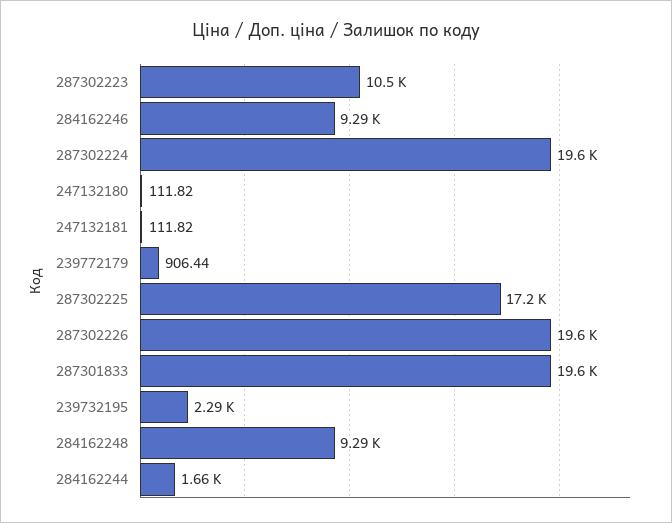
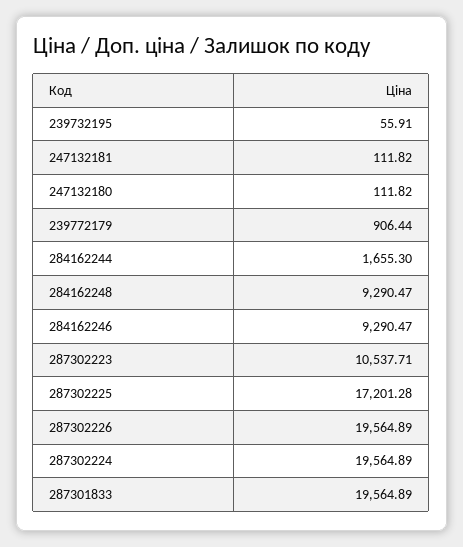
  {
    "287302223": 10537.71,
    "284162246": 9290.47,
    "287302224": 19564.89,
    "247132180": 111.82,
    "247132181": 111.82,
    "239772179": 906.44,
    "287302225": 17201.28,
    "287302226": 19564.89,
    "287301833": 19564.89,
-   "239732195": 2290,
+   "239732195": 55.91,
    "284162248": 9290.47,
    "284162244": 1655.3
  }

